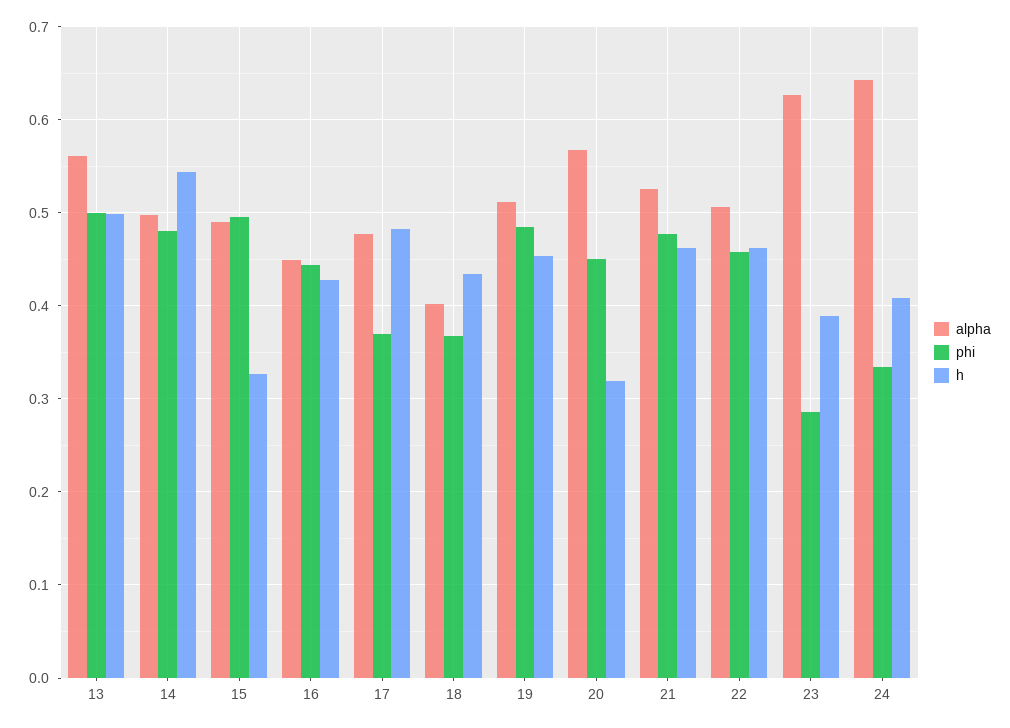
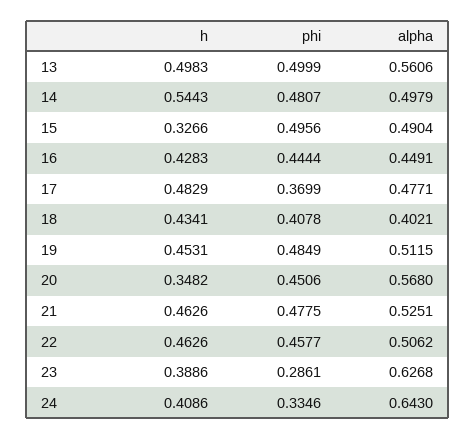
  {
    "alpha": {
      "13": 0.5606,
      "14": 0.4979,
      "15": 0.4904,
      "16": 0.4491,
      "17": 0.4771,
      "18": 0.4021,
      "19": 0.5115,
      "20": 0.568,
      "21": 0.5251,
      "22": 0.5062,
      "23": 0.6268,
      "24": 0.643
    },
    "phi": {
      "13": 0.4999,
      "14": 0.4807,
      "15": 0.4956,
      "16": 0.4444,
      "17": 0.3699,
-     "18": 0.37,
+     "18": 0.4078,
      "19": 0.4849,
      "20": 0.4506,
      "21": 0.4775,
      "22": 0.4577,
      "23": 0.2861,
      "24": 0.3346
    },
    "h": {
      "13": 0.4983,
      "14": 0.5443,
      "15": 0.3266,
      "16": 0.4283,
      "17": 0.4829,
      "18": 0.4341,
      "19": 0.4531,
-     "20": 0.32,
+     "20": 0.3482,
      "21": 0.4626,
      "22": 0.4626,
      "23": 0.3886,
      "24": 0.4086
    }
  }

